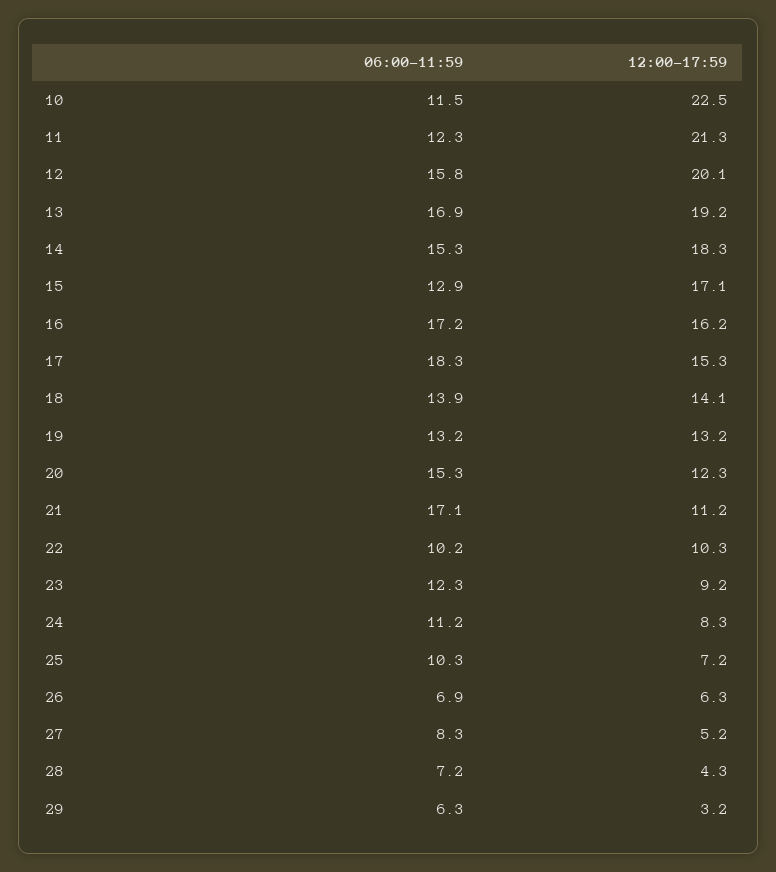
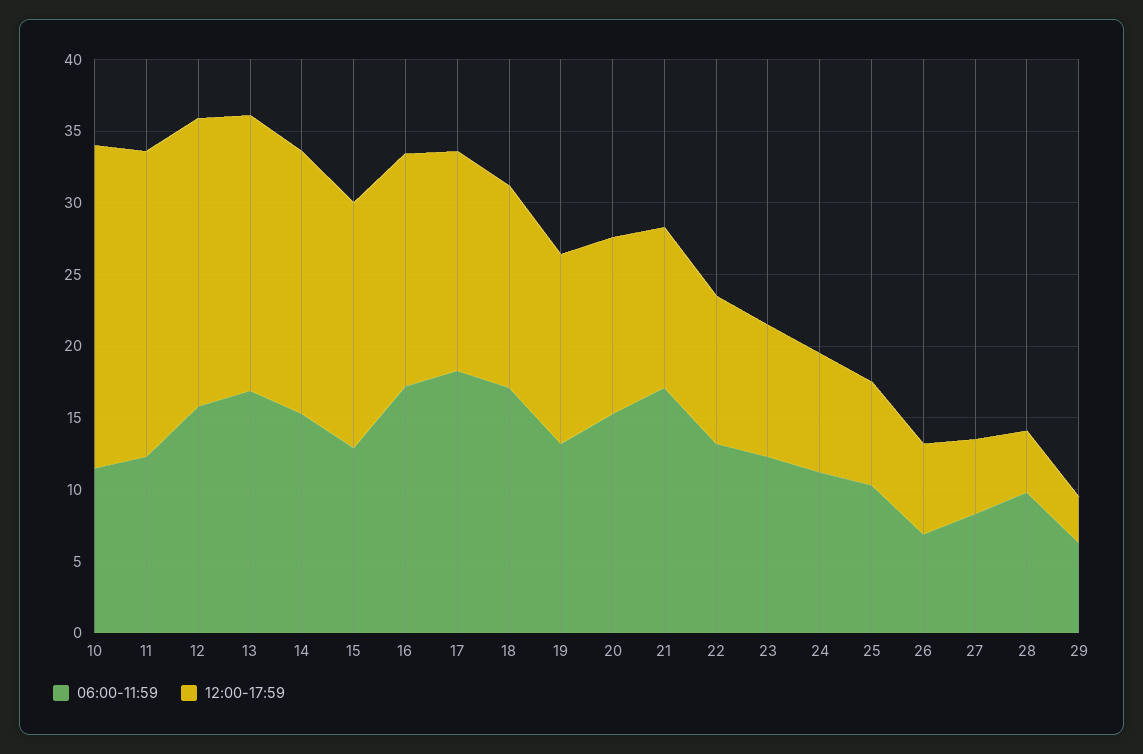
  {
    "06:00-11:59": {
      "10": 11.5,
      "11": 12.3,
      "12": 15.8,
      "13": 16.9,
      "14": 15.3,
      "15": 12.9,
      "16": 17.2,
      "17": 18.3,
-     "18": 13.9,
+     "18": 17,
      "19": 13.2,
      "20": 15.3,
      "21": 17.1,
-     "22": 10.2,
+     "22": 13,
      "23": 12.3,
      "24": 11.2,
      "25": 10.3,
      "26": 6.9,
      "27": 8.3,
-     "28": 7.2,
+     "28": 10,
      "29": 6.3
    },
    "12:00-17:59": {
      "10": 22.5,
      "11": 21.3,
      "12": 20.1,
      "13": 19.2,
      "14": 18.3,
      "15": 17.1,
      "16": 16.2,
      "17": 15.3,
      "18": 14.1,
      "19": 13.2,
      "20": 12.3,
      "21": 11.2,
      "22": 10.3,
      "23": 9.2,
      "24": 8.3,
      "25": 7.2,
      "26": 6.3,
      "27": 5.2,
      "28": 4.3,
      "29": 3.2
    }
  }

